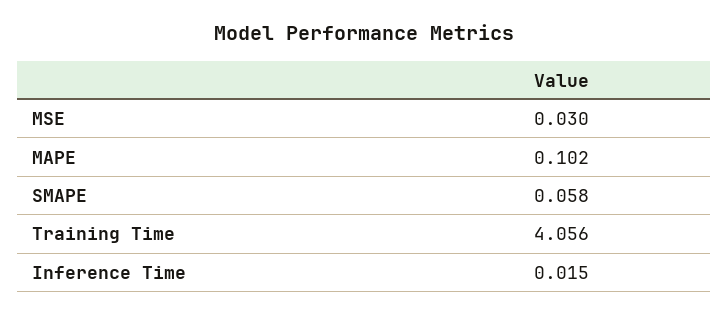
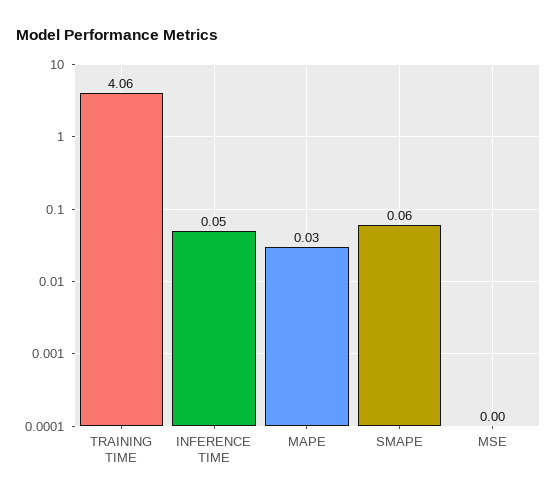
  {
-   "MSE": 0.03,
+   "MSE": 0,
-   "MAPE": 0.102,
+   "MAPE": 0.03,
    "SMAPE": 0.058,
    "Training Time": 4.056,
-   "Inference Time": 0.015
+   "Inference Time": 0.05
  }

